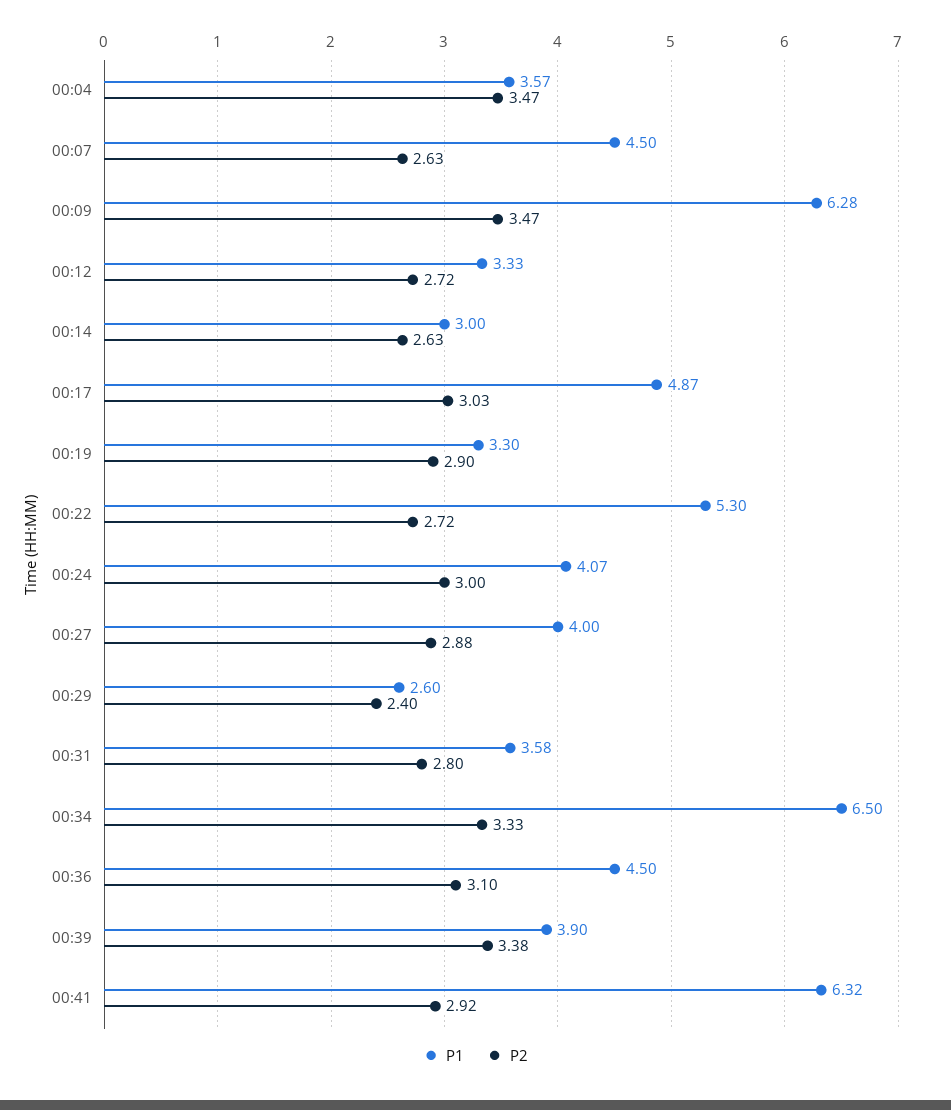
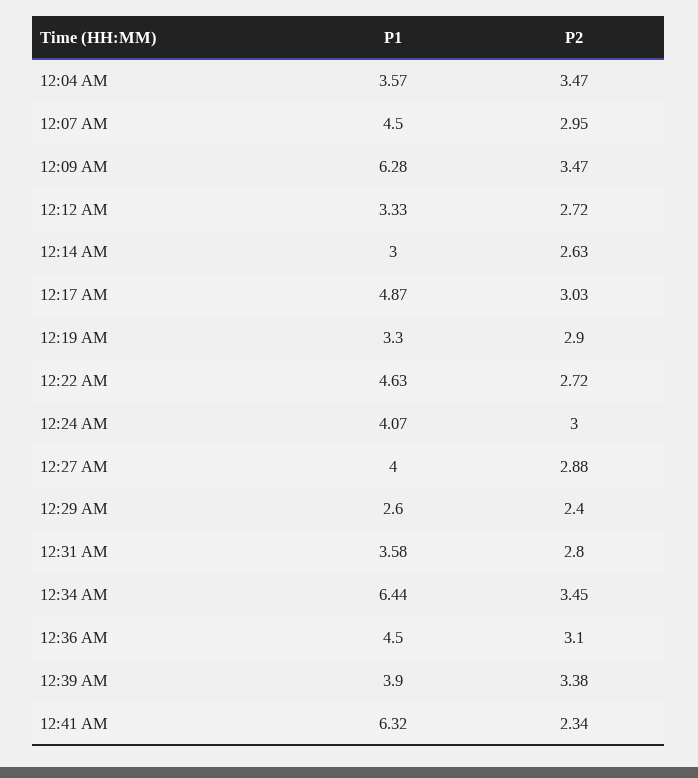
  {
    "P1": {
      "00:04": 3.57,
      "00:07": 4.5,
      "00:09": 6.28,
      "00:12": 3.33,
      "00:14": 3,
      "00:17": 4.87,
      "00:19": 3.3,
-     "00:22": 5.3,
+     "00:22": 4.63,
      "00:24": 4.07,
      "00:27": 4,
      "00:29": 2.6,
      "00:31": 3.58,
-     "00:34": 6.5,
+     "00:34": 6.44,
      "00:36": 4.5,
      "00:39": 3.9,
      "00:41": 6.32
    },
    "P2": {
      "00:04": 3.47,
-     "00:07": 2.63,
+     "00:07": 2.95,
      "00:09": 3.47,
      "00:12": 2.72,
      "00:14": 2.63,
      "00:17": 3.03,
      "00:19": 2.9,
      "00:22": 2.72,
      "00:24": 3,
      "00:27": 2.88,
      "00:29": 2.4,
      "00:31": 2.8,
-     "00:34": 3.33,
+     "00:34": 3.45,
      "00:36": 3.1,
      "00:39": 3.38,
-     "00:41": 2.92
+     "00:41": 2.34
    }
  }

